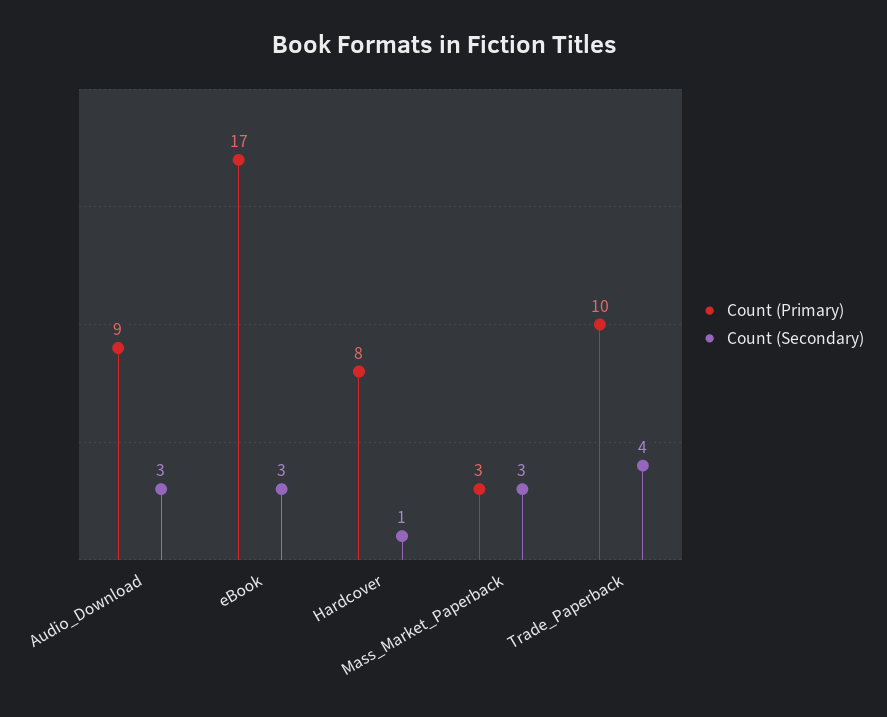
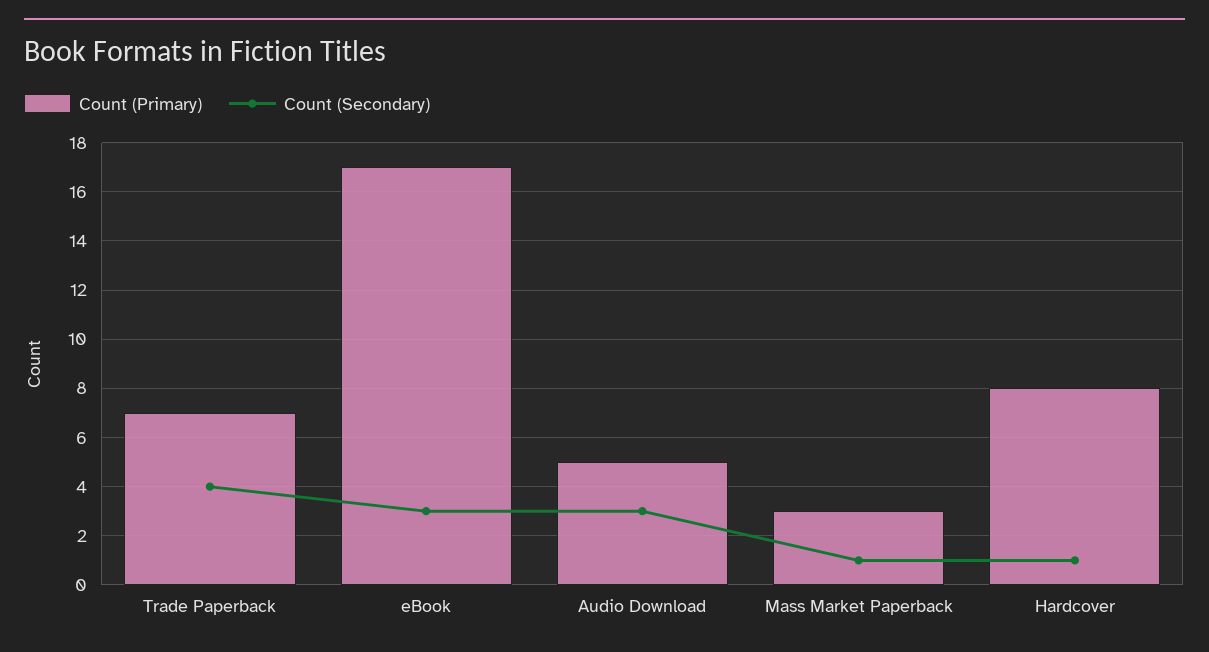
  {
    "Count (Primary)": {
-     "Audio_Download": 9,
+     "Audio_Download": 5,
      "eBook": 17,
      "Hardcover": 8,
      "Mass_Market_Paperback": 3,
-     "Trade_Paperback": 10
+     "Trade_Paperback": 7
    },
    "Count (Secondary)": {
      "Audio_Download": 3,
      "eBook": 3,
      "Hardcover": 1,
-     "Mass_Market_Paperback": 3,
+     "Mass_Market_Paperback": 1,
      "Trade_Paperback": 4
    }
  }

